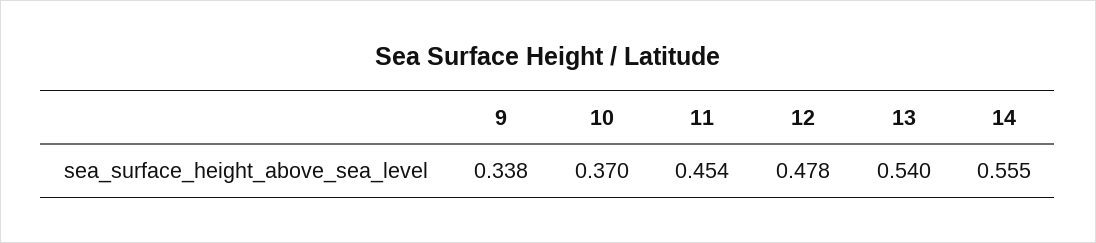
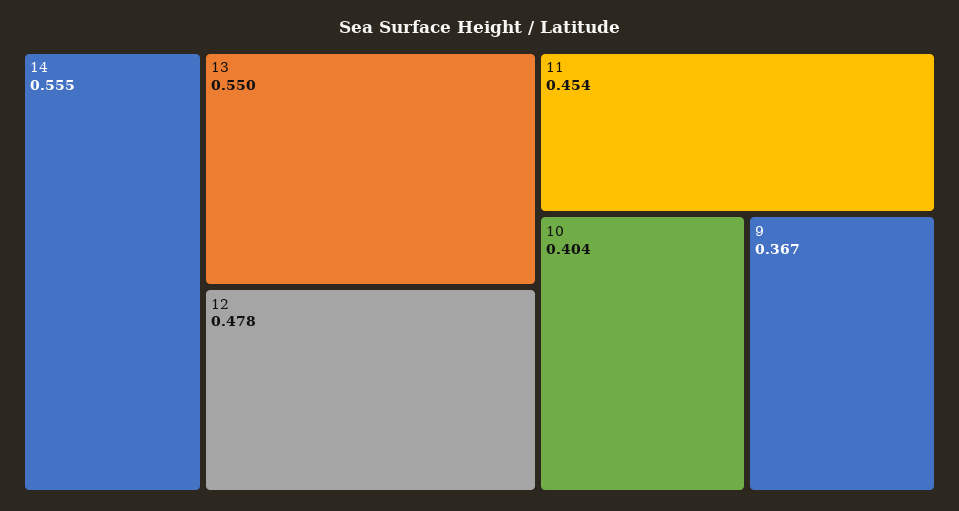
  {
-   "9": 0.338,
+   "9": 0.367,
-   "10": 0.37,
+   "10": 0.404,
    "11": 0.454,
    "12": 0.478,
-   "13": 0.54,
+   "13": 0.55,
    "14": 0.555
  }

